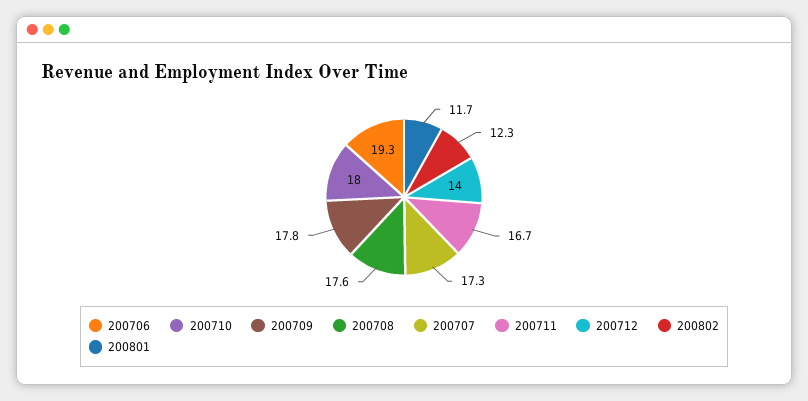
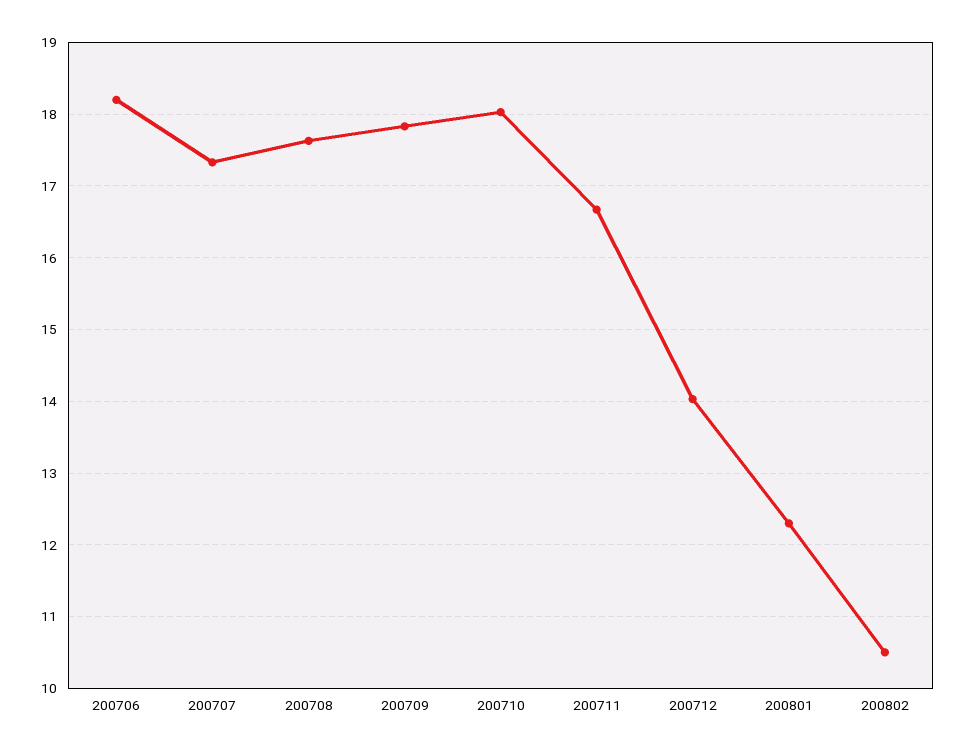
  {
-   "200706": 19.3,
+   "200706": 18.2,
    "200710": 18,
    "200709": 17.8,
    "200708": 17.6,
    "200707": 17.3,
    "200711": 16.7,
    "200712": 14,
-   "200802": 12.3,
+   "200802": 10.5,
-   "200801": 11.7
+   "200801": 12.3
  }

